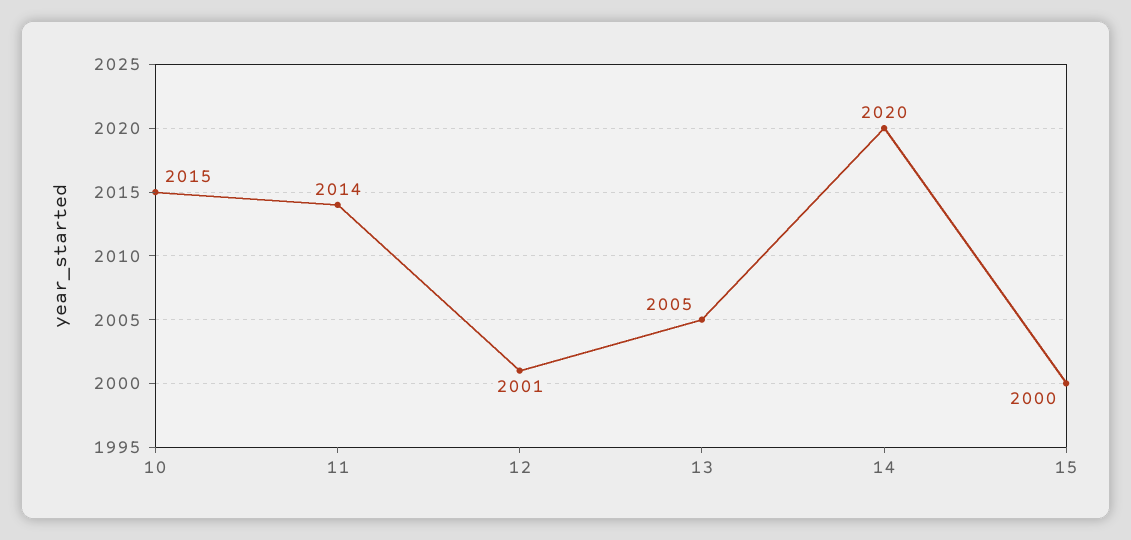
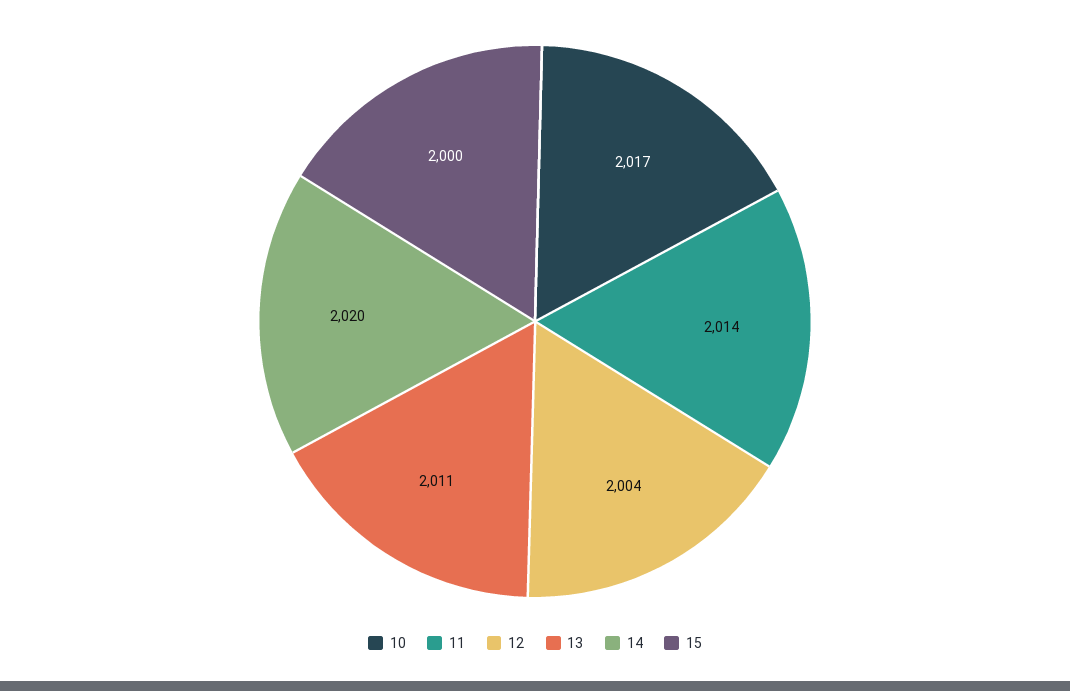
  {
-   "10": 2015,
+   "10": 2017,
    "11": 2014,
-   "12": 2001,
+   "12": 2004,
-   "13": 2005,
+   "13": 2011,
    "14": 2020,
    "15": 2000
  }

